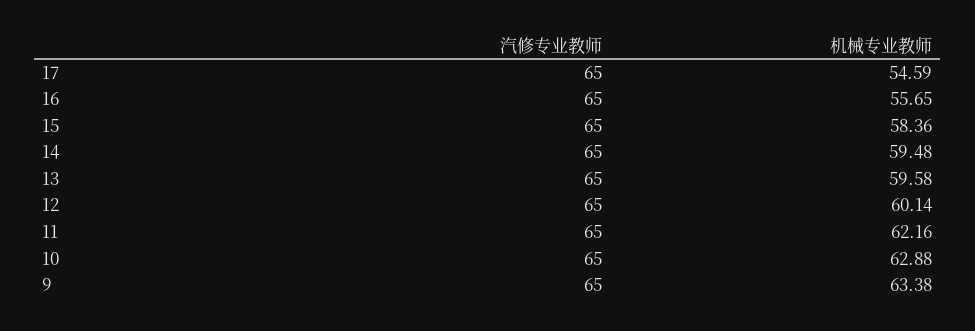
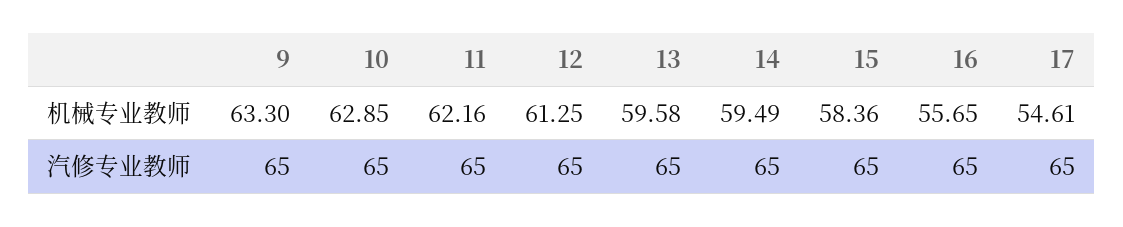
  {
    "汽修专业教师": {
      "17": 65,
      "16": 65,
      "15": 65,
      "14": 65,
      "13": 65,
      "12": 65,
      "11": 65,
      "10": 65,
      "9": 65
    },
    "机械专业教师": {
-     "17": 54.59,
+     "17": 54.61,
      "16": 55.65,
      "15": 58.36,
-     "14": 59.48,
+     "14": 59.49,
      "13": 59.58,
-     "12": 60.14,
+     "12": 61.25,
      "11": 62.16,
-     "10": 62.88,
+     "10": 62.85,
-     "9": 63.38
+     "9": 63.3
    }
  }

